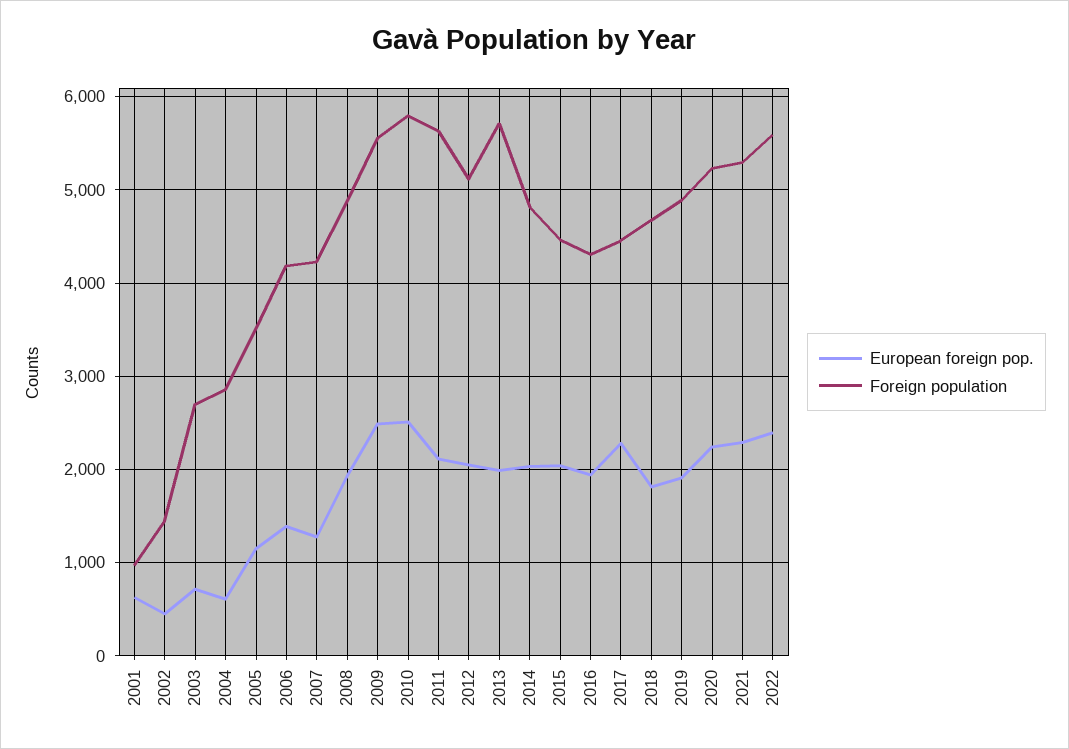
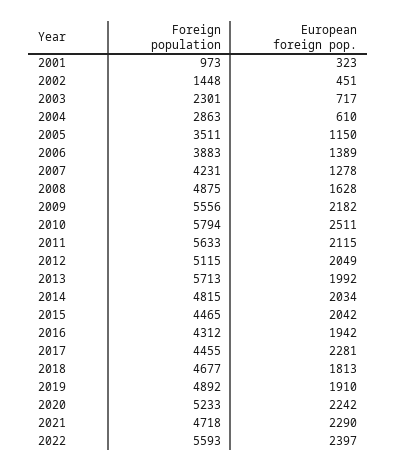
  {
    "European foreign pop.": {
-     "2001": 600,
+     "2001": 323,
      "2002": 451,
      "2003": 717,
      "2004": 610,
      "2005": 1150,
      "2006": 1389,
      "2007": 1278,
-     "2008": 1900,
+     "2008": 1628,
-     "2009": 2500,
+     "2009": 2182,
      "2010": 2511,
      "2011": 2115,
      "2012": 2049,
      "2013": 1992,
      "2014": 2034,
      "2015": 2042,
      "2016": 1942,
      "2017": 2281,
      "2018": 1813,
      "2019": 1910,
      "2020": 2242,
      "2021": 2290,
      "2022": 2397
    },
    "Foreign population": {
      "2001": 973,
      "2002": 1448,
-     "2003": 2700,
+     "2003": 2301,
      "2004": 2863,
      "2005": 3511,
-     "2006": 4200,
+     "2006": 3883,
      "2007": 4231,
      "2008": 4875,
      "2009": 5556,
      "2010": 5794,
      "2011": 5633,
      "2012": 5115,
      "2013": 5713,
      "2014": 4815,
      "2015": 4465,
      "2016": 4312,
      "2017": 4455,
      "2018": 4677,
      "2019": 4892,
      "2020": 5233,
-     "2021": 5300,
+     "2021": 4718,
      "2022": 5593
    }
  }

